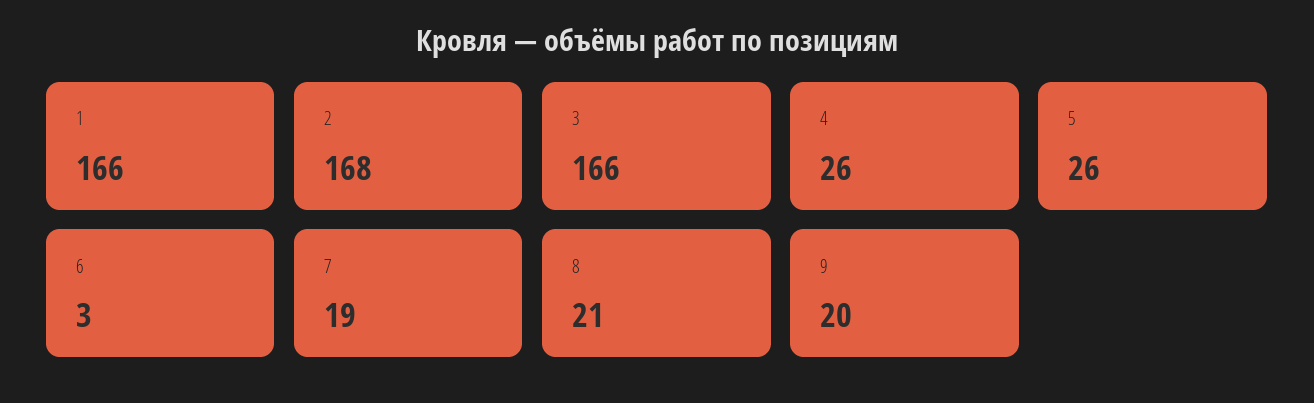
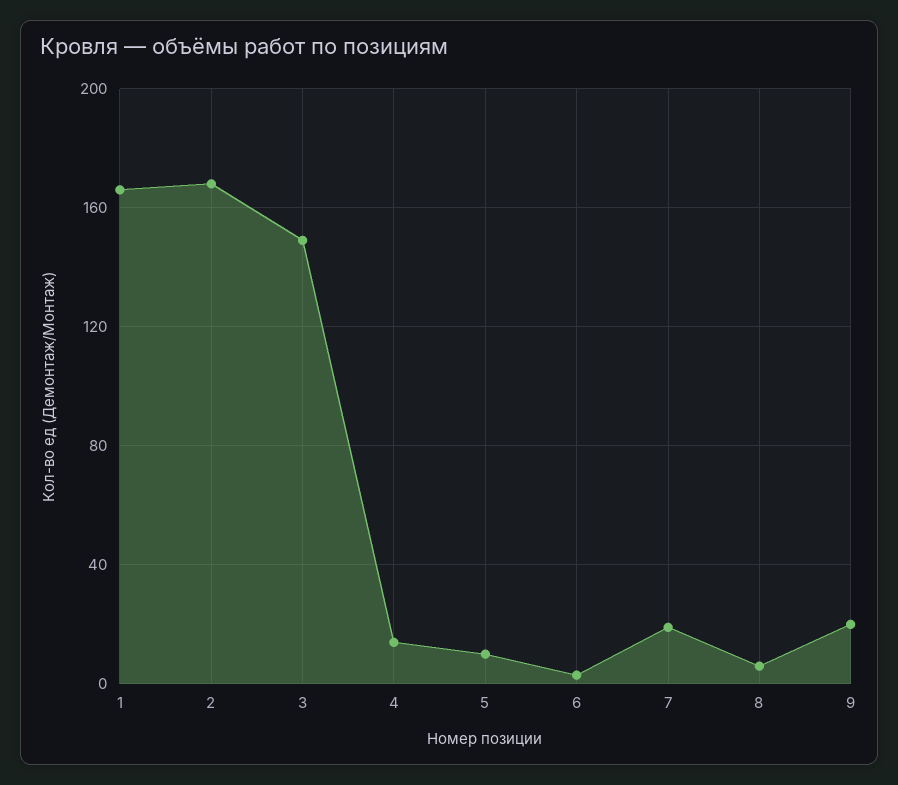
  {
    "1": 166,
    "2": 168,
-   "3": 166,
+   "3": 150,
-   "4": 26,
+   "4": 15,
-   "5": 26,
+   "5": 10,
    "6": 3,
    "7": 19,
-   "8": 21,
+   "8": 5,
    "9": 20
  }

